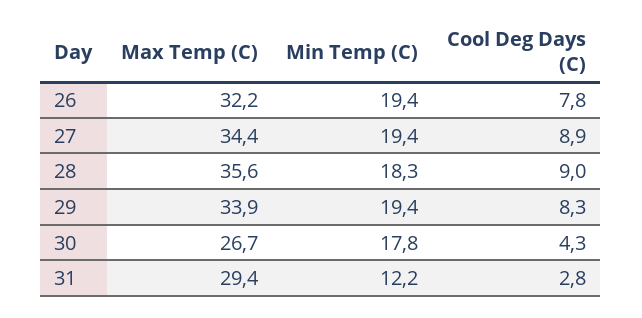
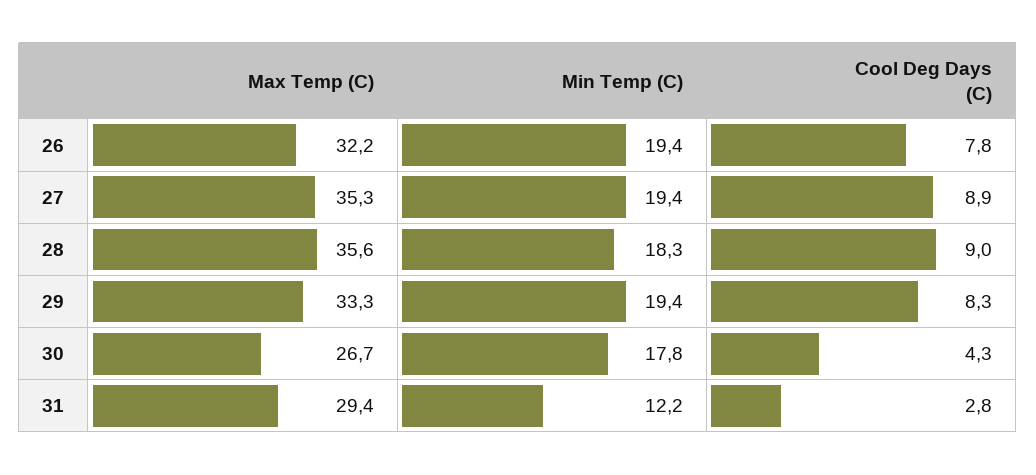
  {
    "Max Temp (C)": {
      "26": 32.2,
-     "27": 34.4,
+     "27": 35.3,
      "28": 35.6,
-     "29": 33.9,
+     "29": 33.3,
      "30": 26.7,
      "31": 29.4
    },
    "Min Temp (C)": {
      "26": 19.4,
      "27": 19.4,
      "28": 18.3,
      "29": 19.4,
      "30": 17.8,
      "31": 12.2
    },
    "Cool Deg Days (C)": {
      "26": 7.8,
      "27": 8.9,
      "28": 9,
      "29": 8.3,
      "30": 4.3,
      "31": 2.8
    }
  }

